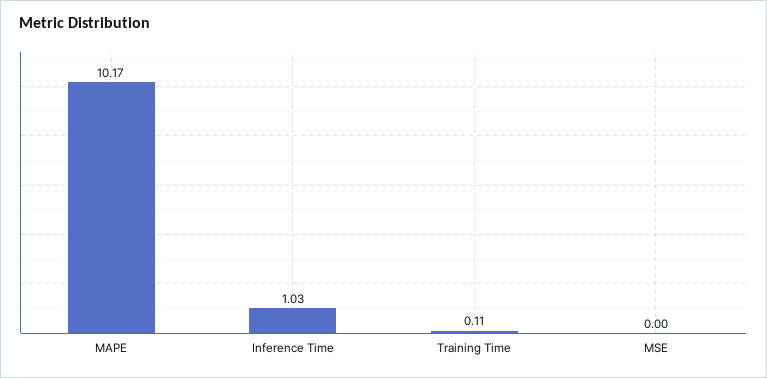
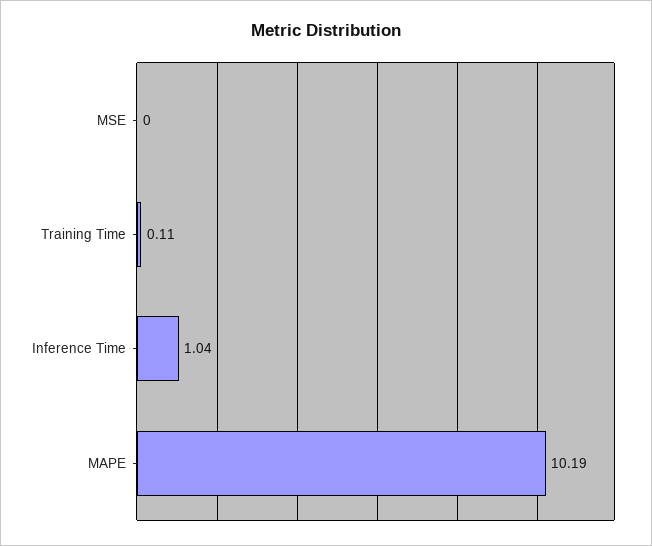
  {
-   "MAPE": 10.17,
+   "MAPE": 10.19,
-   "Inference Time": 1.03,
+   "Inference Time": 1.04,
    "Training Time": 0.11,
    "MSE": 0
  }

